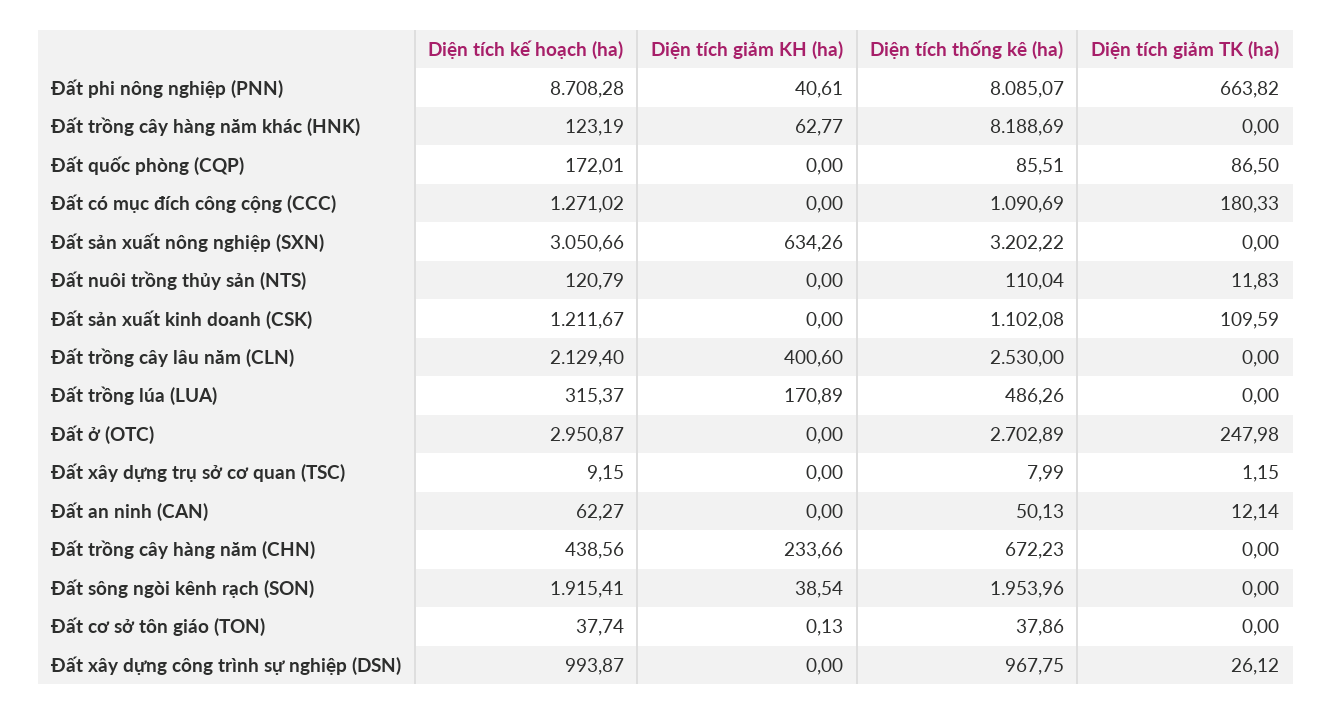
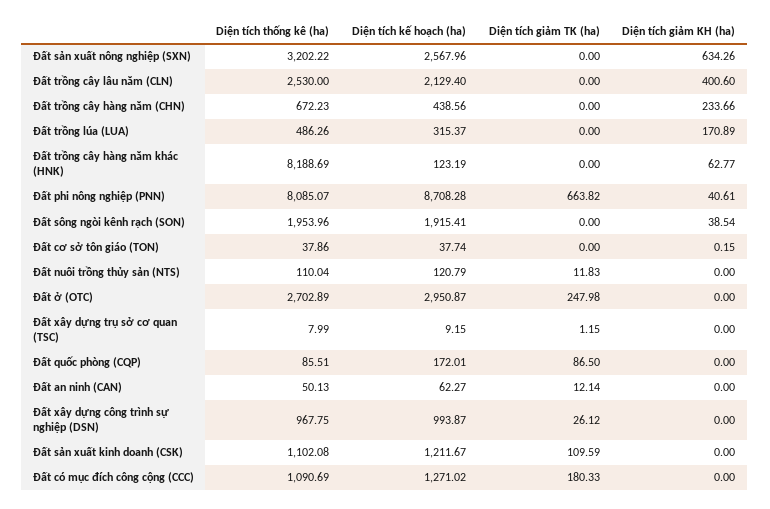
  {
    "Diện tích kế hoạch (ha)": {
      "Đất phi nông nghiệp (PNN)": 8708.28,
      "Đất trồng cây hàng năm khác (HNK)": 123.19,
      "Đất quốc phòng (CQP)": 172.01,
      "Đất có mục đích công cộng (CCC)": 1271.02,
-     "Đất sản xuất nông nghiệp (SXN)": 3050.66,
+     "Đất sản xuất nông nghiệp (SXN)": 2567.96,
      "Đất nuôi trồng thủy sản (NTS)": 120.79,
      "Đất sản xuất kinh doanh (CSK)": 1211.67,
      "Đất trồng cây lâu năm (CLN)": 2129.4,
      "Đất trồng lúa (LUA)": 315.37,
      "Đất ở (OTC)": 2950.87,
      "Đất xây dựng trụ sở cơ quan (TSC)": 9.15,
      "Đất an ninh (CAN)": 62.27,
      "Đất trồng cây hàng năm (CHN)": 438.56,
      "Đất sông ngòi kênh rạch (SON)": 1915.41,
      "Đất cơ sở tôn giáo (TON)": 37.74,
      "Đất xây dựng công trình sự nghiệp (DSN)": 993.87
    },
    "Diện tích giảm KH (ha)": {
      "Đất phi nông nghiệp (PNN)": 40.61,
      "Đất trồng cây hàng năm khác (HNK)": 62.77,
      "Đất quốc phòng (CQP)": 0,
      "Đất có mục đích công cộng (CCC)": 0,
      "Đất sản xuất nông nghiệp (SXN)": 634.26,
      "Đất nuôi trồng thủy sản (NTS)": 0,
      "Đất sản xuất kinh doanh (CSK)": 0,
      "Đất trồng cây lâu năm (CLN)": 400.6,
      "Đất trồng lúa (LUA)": 170.89,
      "Đất ở (OTC)": 0,
      "Đất xây dựng trụ sở cơ quan (TSC)": 0,
      "Đất an ninh (CAN)": 0,
      "Đất trồng cây hàng năm (CHN)": 233.66,
      "Đất sông ngòi kênh rạch (SON)": 38.54,
-     "Đất cơ sở tôn giáo (TON)": 0.13,
+     "Đất cơ sở tôn giáo (TON)": 0.15,
      "Đất xây dựng công trình sự nghiệp (DSN)": 0
    },
    "Diện tích thống kê (ha)": {
      "Đất phi nông nghiệp (PNN)": 8085.07,
      "Đất trồng cây hàng năm khác (HNK)": 8188.69,
      "Đất quốc phòng (CQP)": 85.51,
      "Đất có mục đích công cộng (CCC)": 1090.69,
      "Đất sản xuất nông nghiệp (SXN)": 3202.22,
      "Đất nuôi trồng thủy sản (NTS)": 110.04,
      "Đất sản xuất kinh doanh (CSK)": 1102.08,
      "Đất trồng cây lâu năm (CLN)": 2530,
      "Đất trồng lúa (LUA)": 486.26,
      "Đất ở (OTC)": 2702.89,
      "Đất xây dựng trụ sở cơ quan (TSC)": 7.99,
      "Đất an ninh (CAN)": 50.13,
      "Đất trồng cây hàng năm (CHN)": 672.23,
      "Đất sông ngòi kênh rạch (SON)": 1953.96,
      "Đất cơ sở tôn giáo (TON)": 37.86,
      "Đất xây dựng công trình sự nghiệp (DSN)": 967.75
    },
    "Diện tích giảm TK (ha)": {
      "Đất phi nông nghiệp (PNN)": 663.82,
      "Đất trồng cây hàng năm khác (HNK)": 0,
      "Đất quốc phòng (CQP)": 86.5,
      "Đất có mục đích công cộng (CCC)": 180.33,
      "Đất sản xuất nông nghiệp (SXN)": 0,
      "Đất nuôi trồng thủy sản (NTS)": 11.83,
      "Đất sản xuất kinh doanh (CSK)": 109.59,
      "Đất trồng cây lâu năm (CLN)": 0,
      "Đất trồng lúa (LUA)": 0,
      "Đất ở (OTC)": 247.98,
      "Đất xây dựng trụ sở cơ quan (TSC)": 1.15,
      "Đất an ninh (CAN)": 12.14,
      "Đất trồng cây hàng năm (CHN)": 0,
      "Đất sông ngòi kênh rạch (SON)": 0,
      "Đất cơ sở tôn giáo (TON)": 0,
      "Đất xây dựng công trình sự nghiệp (DSN)": 26.12
    }
  }

